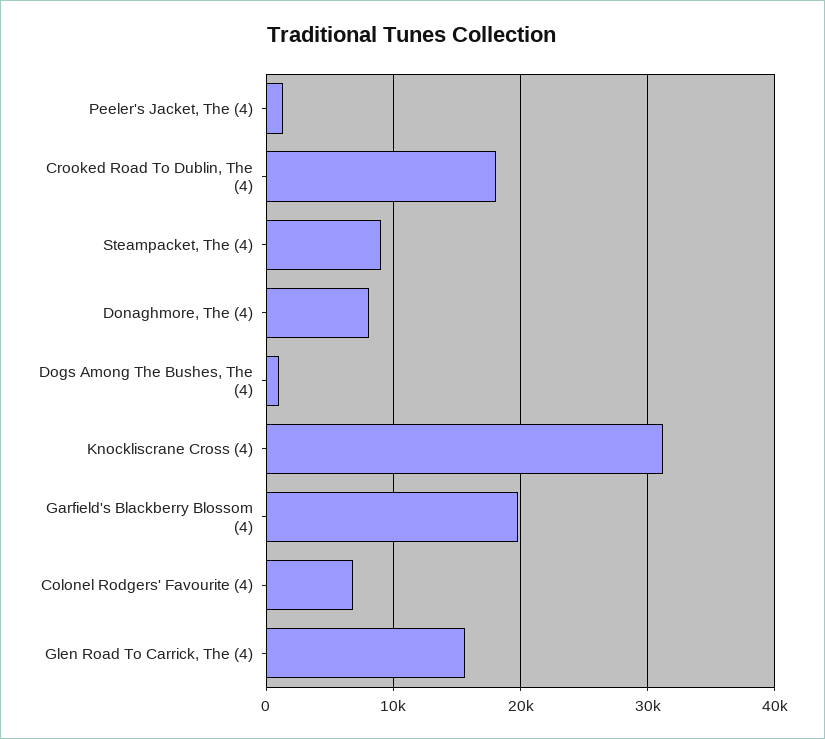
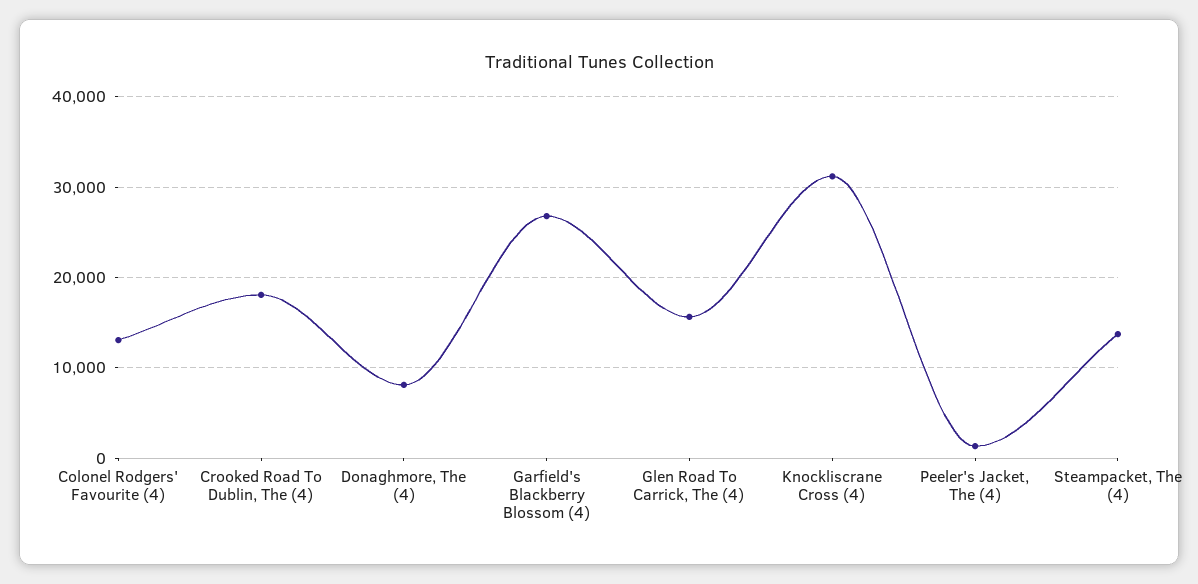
  {
    "Peeler's Jacket, The (4)": 1000,
    "Crooked Road To Dublin, The (4)": 18000,
-   "Steampacket, The (4)": 9000,
+   "Steampacket, The (4)": 14000,
    "Donaghmore, The (4)": 8000,
-   "Dogs Among The Bushes, The (4)": 1000,
    "Knockliscrane Cross (4)": 31000,
-   "Garfield's Blackberry Blossom (4)": 20000,
+   "Garfield's Blackberry Blossom (4)": 27000,
-   "Colonel Rodgers' Favourite (4)": 7000,
+   "Colonel Rodgers' Favourite (4)": 13000,
    "Glen Road To Carrick, The (4)": 16000
  }

